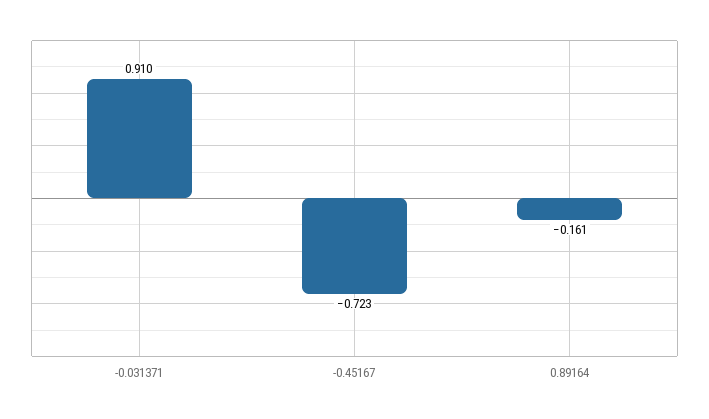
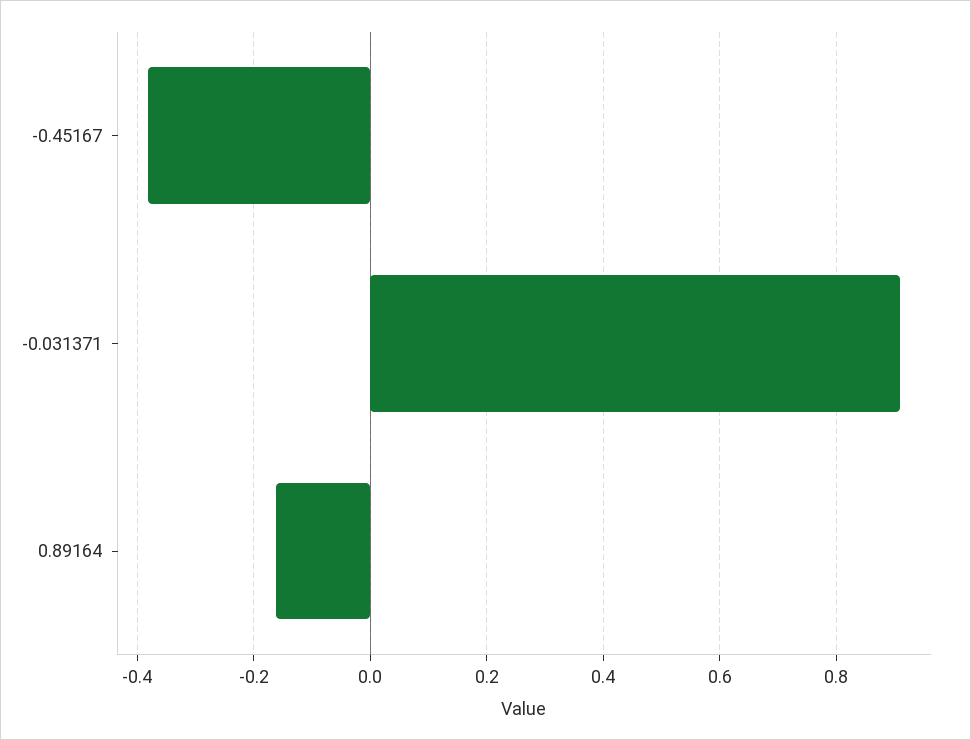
  {
    "-0.031371": 0.91,
-   "-0.45167": -0.723,
+   "-0.45167": -0.38,
    "0.89164": -0.161
  }

